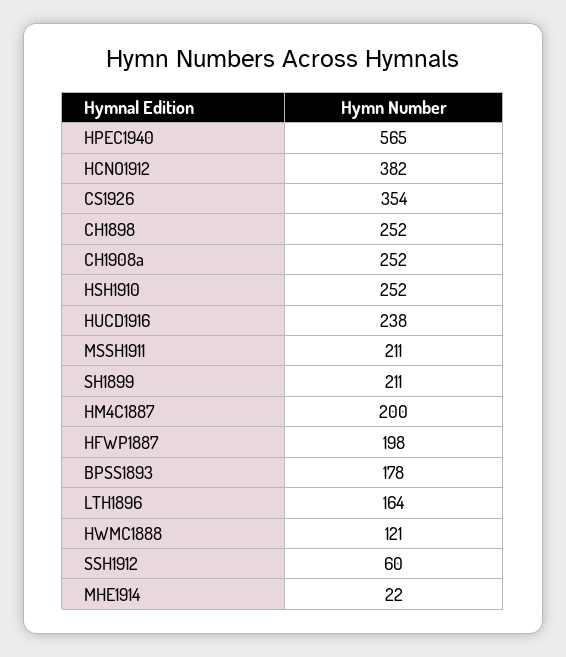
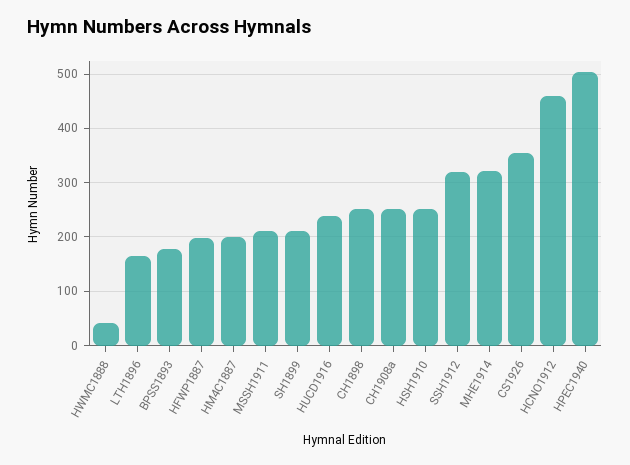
  {
-   "HPEC1940": 565,
+   "HPEC1940": 500,
-   "HCNO1912": 382,
+   "HCNO1912": 460,
    "CS1926": 354,
    "CH1898": 252,
    "CH1908a": 252,
    "HSH1910": 252,
    "HUCD1916": 238,
    "MSSH1911": 211,
    "SH1899": 211,
    "HM4C1887": 200,
    "HFWP1887": 198,
    "BPSS1893": 178,
    "LTH1896": 164,
-   "HWMC1888": 121,
+   "HWMC1888": 40,
-   "SSH1912": 60,
+   "SSH1912": 320,
-   "MHE1914": 22
+   "MHE1914": 320
  }

